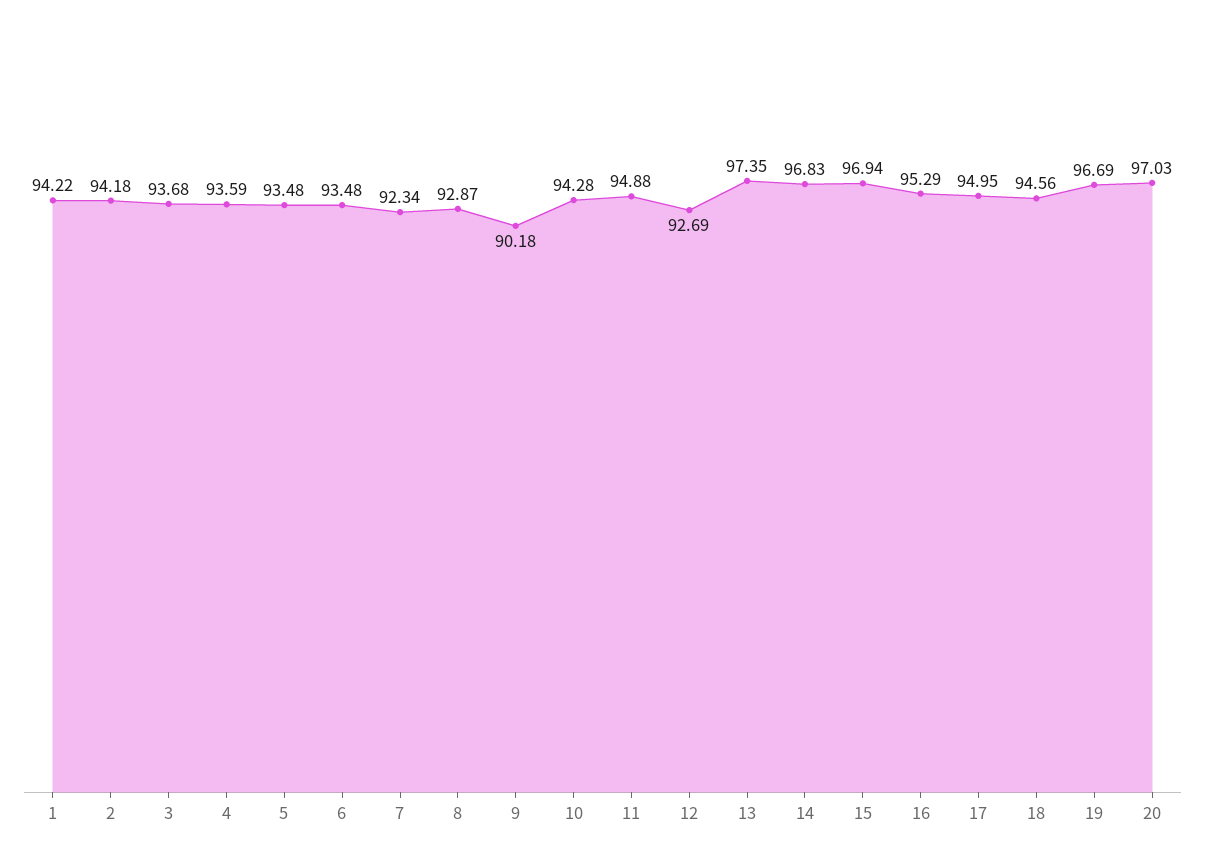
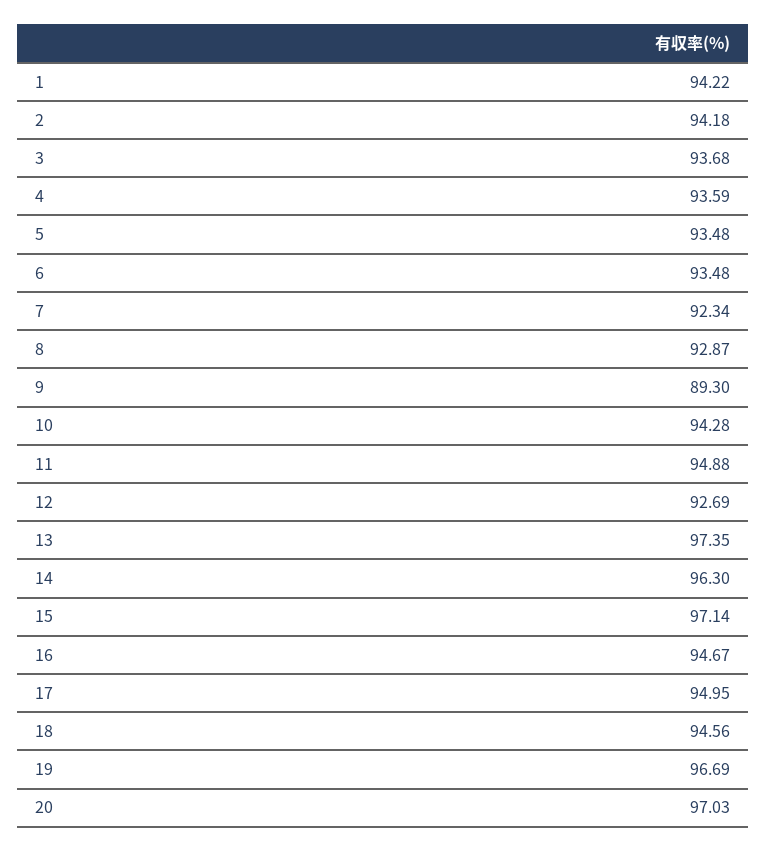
  {
    "1": 94.22,
    "2": 94.18,
    "3": 93.68,
    "4": 93.59,
    "5": 93.48,
    "6": 93.48,
    "7": 92.34,
    "8": 92.87,
-   "9": 90.18,
+   "9": 89.3,
    "10": 94.28,
    "11": 94.88,
    "12": 92.69,
    "13": 97.35,
-   "14": 96.83,
+   "14": 96.3,
-   "15": 96.94,
+   "15": 97.14,
-   "16": 95.29,
+   "16": 94.67,
    "17": 94.95,
    "18": 94.56,
    "19": 96.69,
    "20": 97.03
  }

